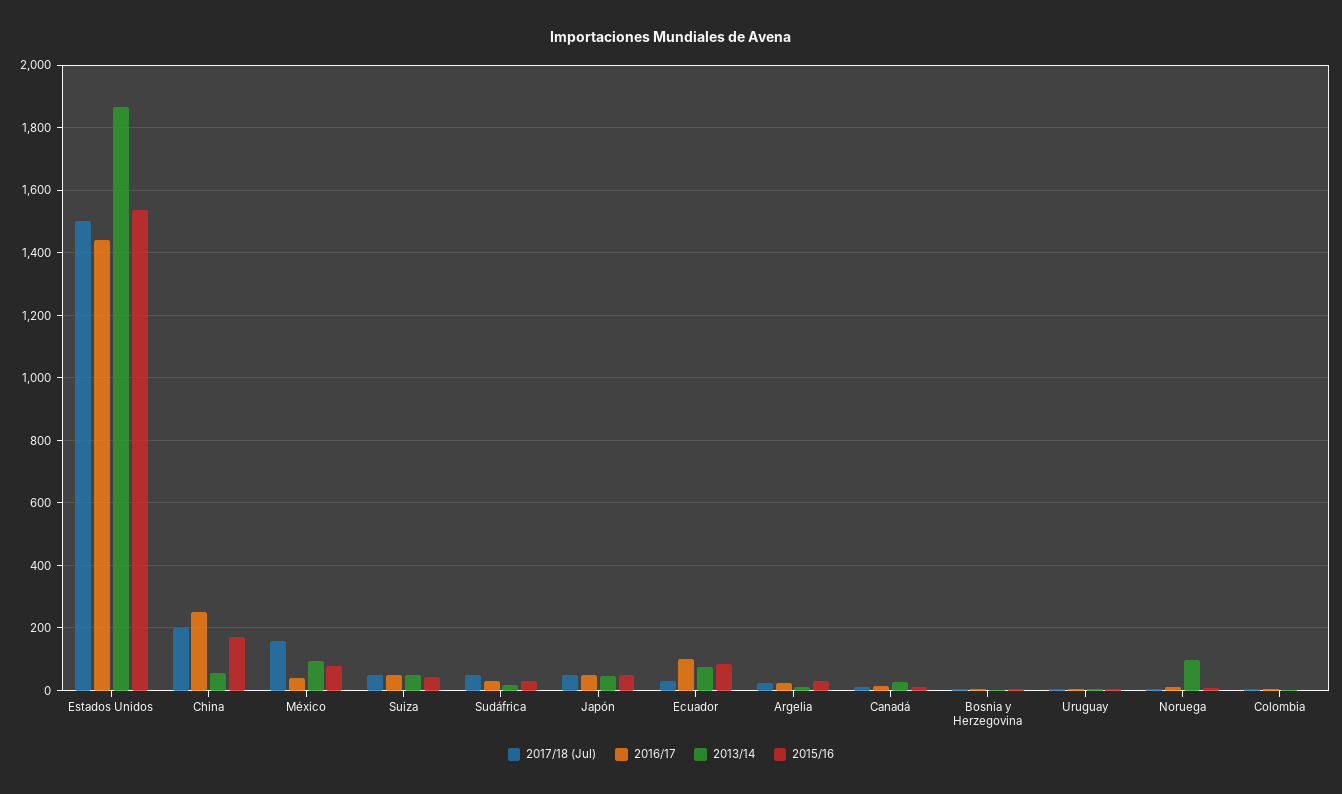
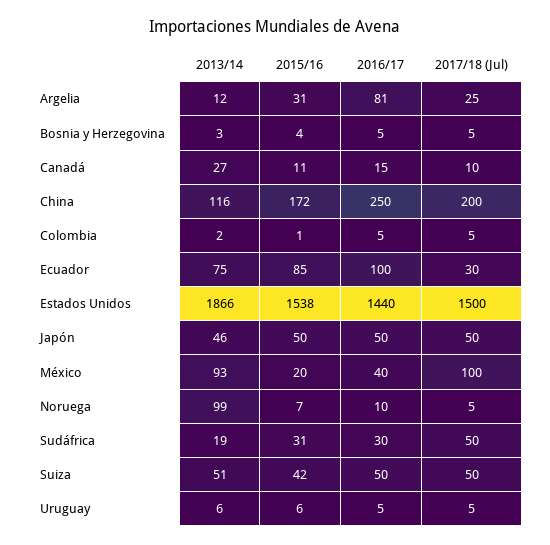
  {
    "2017/18 (Jul)": {
      "Estados Unidos": 1500,
      "China": 200,
-     "México": 160,
+     "México": 100,
      "Suiza": 50,
      "Sudáfrica": 50,
      "Japón": 50,
      "Ecuador": 30,
      "Argelia": 25,
      "Canadá": 10,
      "Bosnia y Herzegovina": 5,
      "Uruguay": 5,
      "Noruega": 5,
      "Colombia": 5
    },
    "2016/17": {
      "Estados Unidos": 1440,
      "China": 250,
      "México": 40,
      "Suiza": 50,
      "Sudáfrica": 30,
      "Japón": 50,
      "Ecuador": 100,
-     "Argelia": 20,
+     "Argelia": 81,
      "Canadá": 15,
      "Bosnia y Herzegovina": 5,
      "Uruguay": 5,
      "Noruega": 10,
      "Colombia": 5
    },
    "2013/14": {
      "Estados Unidos": 1866,
-     "China": 60,
+     "China": 116,
      "México": 93,
      "Suiza": 51,
      "Sudáfrica": 19,
      "Japón": 46,
      "Ecuador": 75,
      "Argelia": 12,
      "Canadá": 27,
      "Bosnia y Herzegovina": 3,
      "Uruguay": 6,
      "Noruega": 99,
      "Colombia": 2
    },
    "2015/16": {
      "Estados Unidos": 1538,
      "China": 172,
-     "México": 80,
+     "México": 20,
      "Suiza": 42,
      "Sudáfrica": 31,
      "Japón": 50,
      "Ecuador": 85,
      "Argelia": 31,
      "Canadá": 11,
      "Bosnia y Herzegovina": 4,
      "Uruguay": 6,
      "Noruega": 7,
      "Colombia": 1
    }
  }

